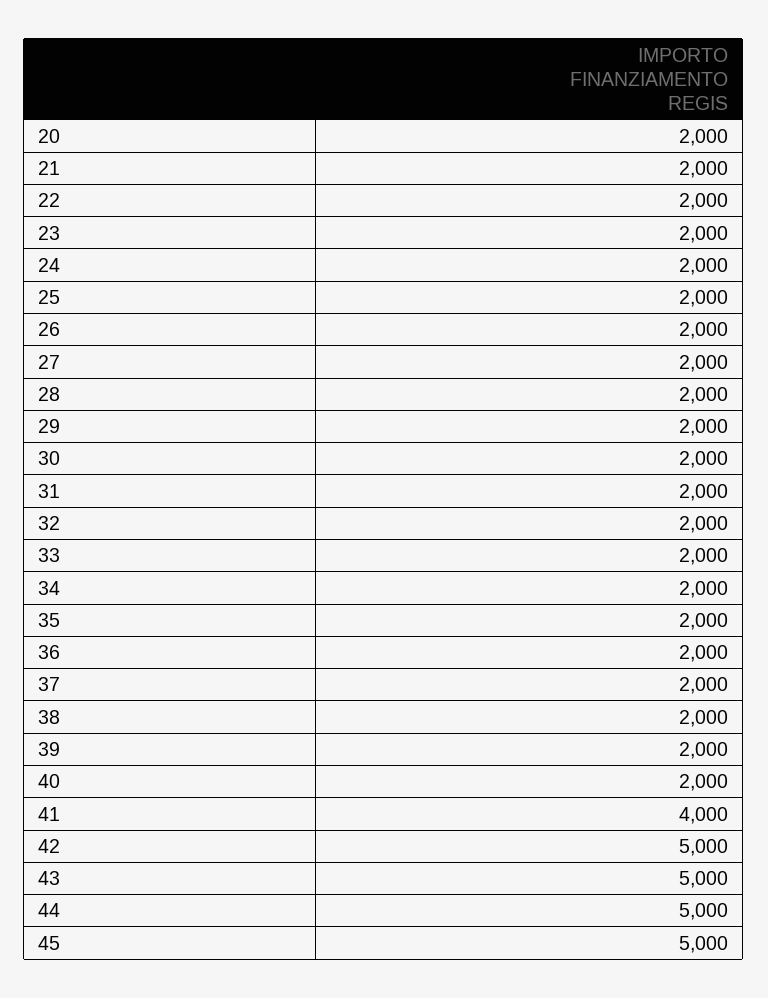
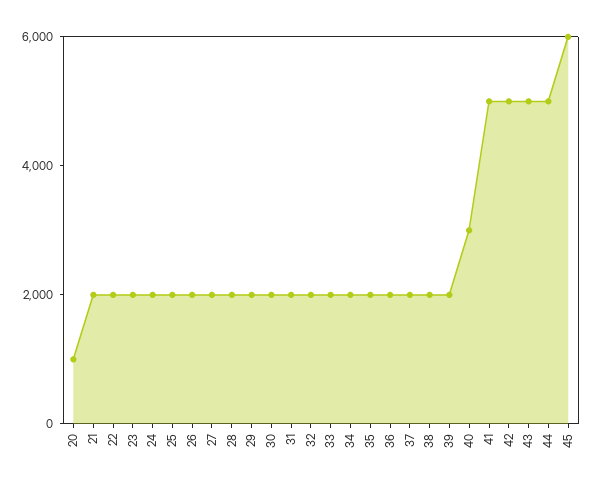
  {
-   "20": 2000,
+   "20": 1000,
    "21": 2000,
    "22": 2000,
    "23": 2000,
    "24": 2000,
    "25": 2000,
    "26": 2000,
    "27": 2000,
    "28": 2000,
    "29": 2000,
    "30": 2000,
    "31": 2000,
    "32": 2000,
    "33": 2000,
    "34": 2000,
    "35": 2000,
    "36": 2000,
    "37": 2000,
    "38": 2000,
    "39": 2000,
-   "40": 2000,
+   "40": 3000,
-   "41": 4000,
+   "41": 5000,
    "42": 5000,
    "43": 5000,
    "44": 5000,
-   "45": 5000
+   "45": 6000
  }

